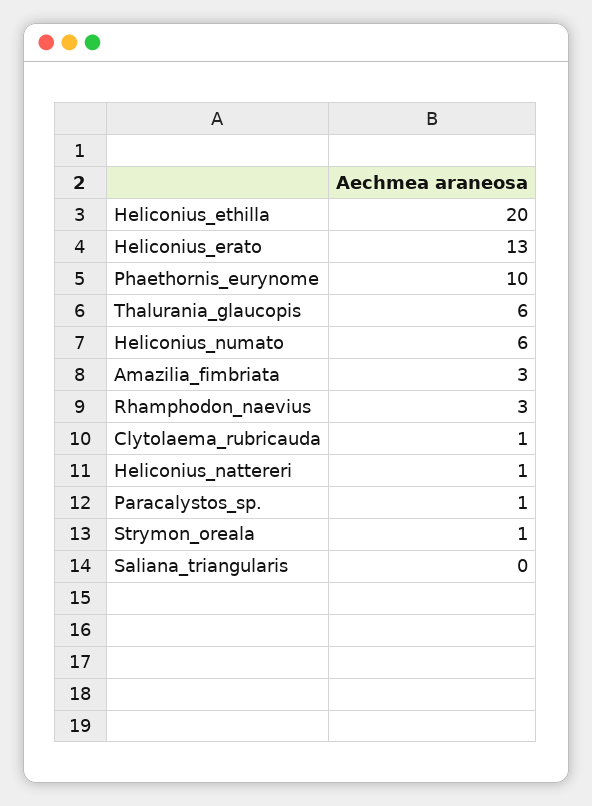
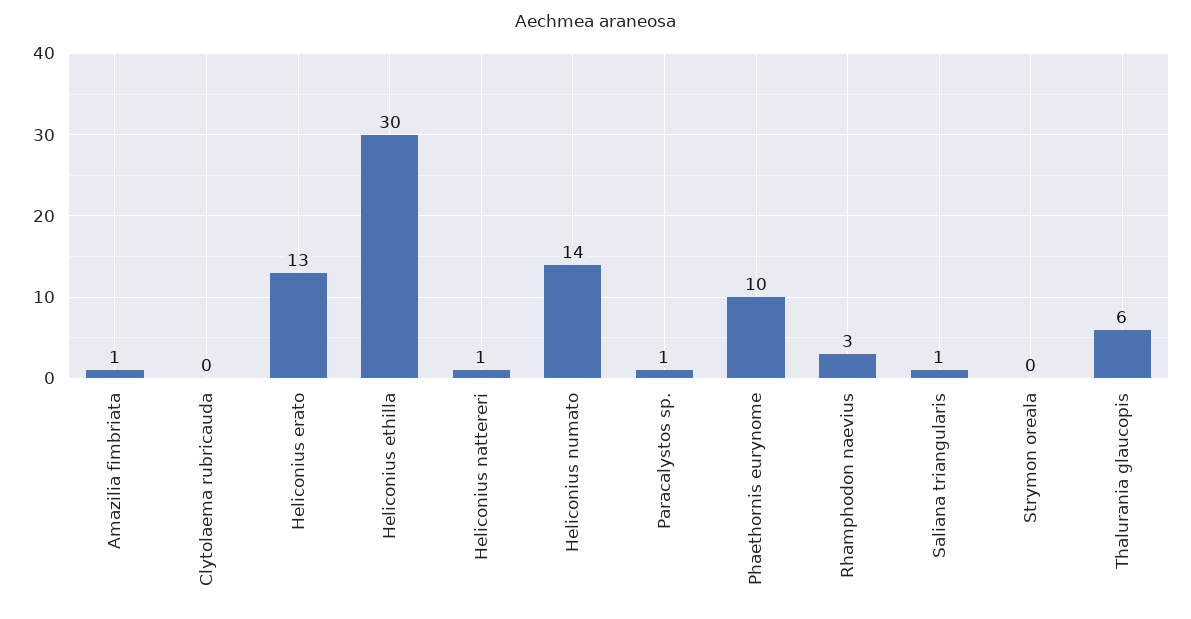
  {
-   "Heliconius_ethilla": 20,
+   "Heliconius_ethilla": 30,
    "Heliconius_erato": 13,
    "Phaethornis_eurynome": 10,
    "Thalurania_glaucopis": 6,
-   "Heliconius_numato": 6,
+   "Heliconius_numato": 14,
-   "Amazilia_fimbriata": 3,
+   "Amazilia_fimbriata": 1,
    "Rhamphodon_naevius": 3,
-   "Clytolaema_rubricauda": 1,
+   "Clytolaema_rubricauda": 0,
    "Heliconius_nattereri": 1,
    "Paracalystos_sp.": 1,
-   "Strymon_oreala": 1,
+   "Strymon_oreala": 0,
-   "Saliana_triangularis": 0
+   "Saliana_triangularis": 1
  }

